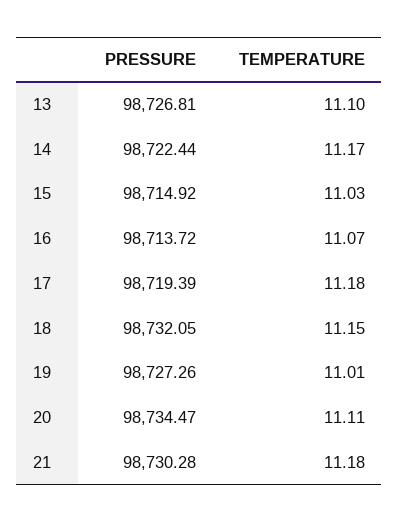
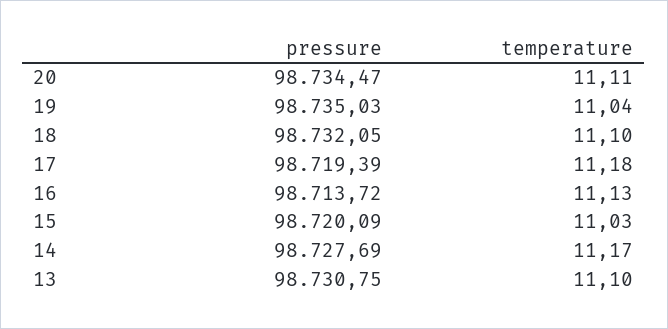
  {
    "PRESSURE": {
-     "13": 98726.81,
+     "13": 98730.75,
-     "14": 98722.44,
+     "14": 98727.69,
-     "15": 98714.92,
+     "15": 98720.09,
      "16": 98713.72,
      "17": 98719.39,
      "18": 98732.05,
-     "19": 98727.26,
+     "19": 98735.03,
-     "20": 98734.47,
+     "20": 98734.47
-     "21": 98730.28
    },
    "TEMPERATURE": {
      "13": 11.1,
      "14": 11.17,
      "15": 11.03,
-     "16": 11.07,
+     "16": 11.13,
      "17": 11.18,
-     "18": 11.15,
+     "18": 11.1,
-     "19": 11.01,
+     "19": 11.04,
-     "20": 11.11,
+     "20": 11.11
-     "21": 11.18
    }
  }

